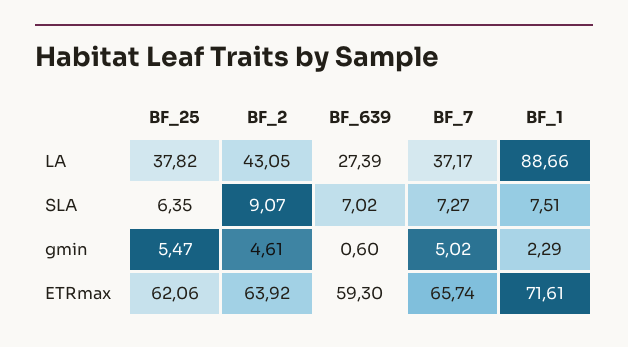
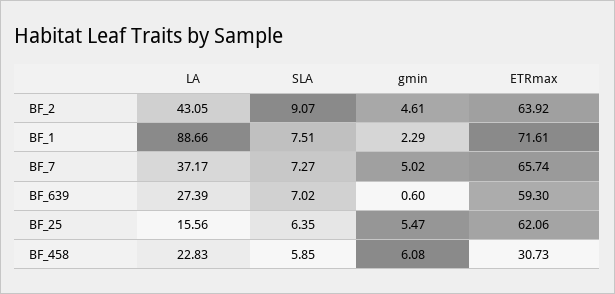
  {
    "BF_25": {
-     "LA": 37.82,
+     "LA": 15.56,
      "SLA": 6.35,
      "gmin": 5.47,
      "ETRmax": 62.06
    },
    "BF_2": {
      "LA": 43.05,
      "SLA": 9.07,
      "gmin": 4.61,
      "ETRmax": 63.92
    },
    "BF_639": {
      "LA": 27.39,
      "SLA": 7.02,
      "gmin": 0.6,
      "ETRmax": 59.3
    },
    "BF_7": {
      "LA": 37.17,
      "SLA": 7.27,
      "gmin": 5.02,
      "ETRmax": 65.74
    },
    "BF_1": {
      "LA": 88.66,
      "SLA": 7.51,
      "gmin": 2.29,
      "ETRmax": 71.61
-   }
+   },
+   "BF_458": {
+     "LA": 22.83,
+     "SLA": 5.85,
+     "gmin": 6.08,
+     "ETRmax": 30.73
+   }
  }

